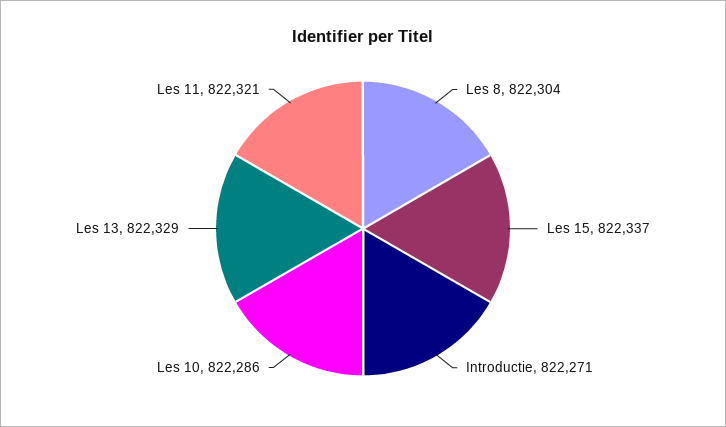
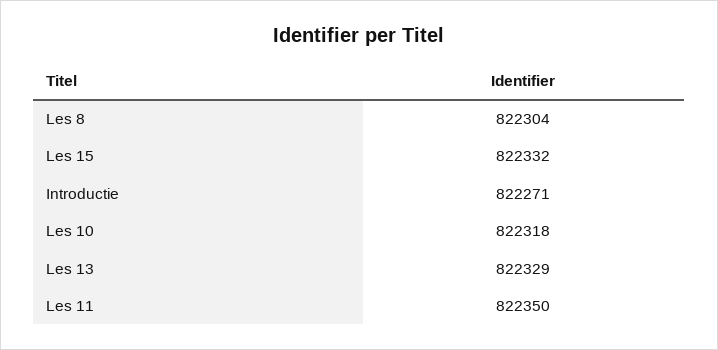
  {
    "Les 8": 822304,
-   "Les 15": 822337,
+   "Les 15": 822332,
    "Introductie": 822271,
-   "Les 10": 822286,
+   "Les 10": 822318,
    "Les 13": 822329,
-   "Les 11": 822321
+   "Les 11": 822350
  }

